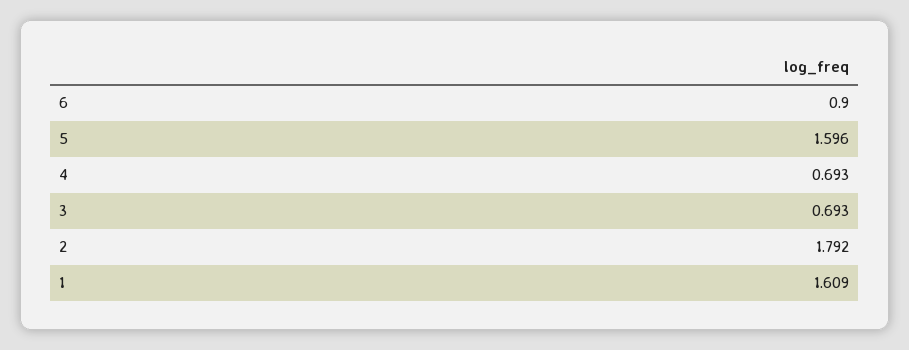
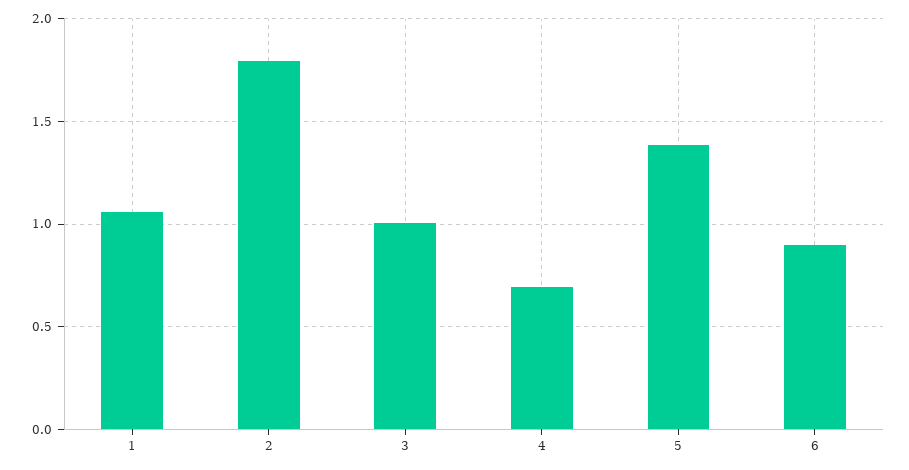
  {
    "6": 0.9,
-   "5": 1.596,
+   "5": 1.4,
    "4": 0.693,
-   "3": 0.693,
+   "3": 1,
    "2": 1.792,
-   "1": 1.609
+   "1": 1.05
  }

